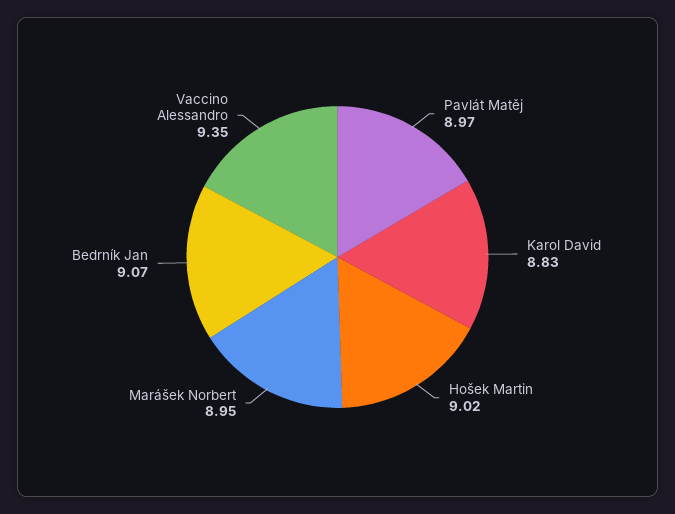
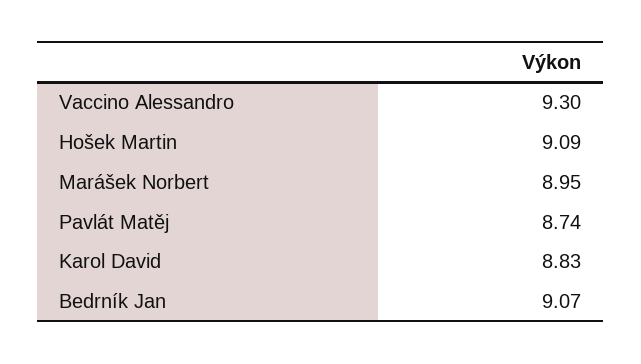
  {
-   "Pavlát Matěj": 8.97,
+   "Pavlát Matěj": 8.74,
    "Karol David": 8.83,
-   "Hošek Martin": 9.02,
+   "Hošek Martin": 9.09,
    "Marášek Norbert": 8.95,
    "Bedrník Jan": 9.07,
-   "Vaccino Alessandro": 9.35
+   "Vaccino Alessandro": 9.3
  }

